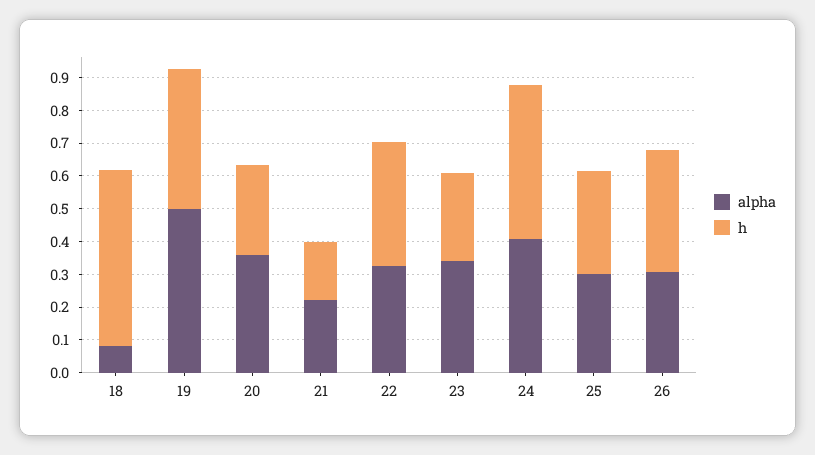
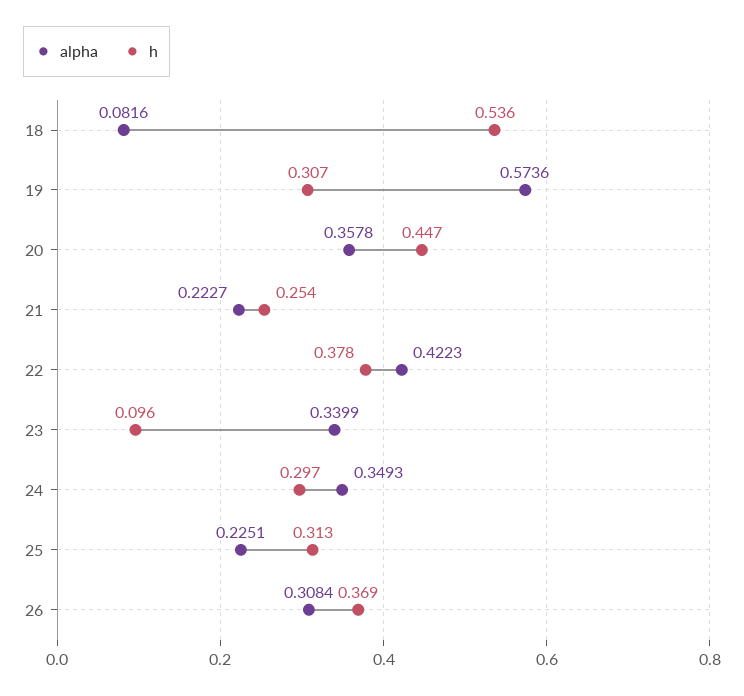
  {
    "alpha": {
      "18": 0.0816,
-     "19": 0.5,
+     "19": 0.5736,
      "20": 0.3578,
      "21": 0.2227,
-     "22": 0.325,
+     "22": 0.4223,
      "23": 0.3399,
-     "24": 0.4,
+     "24": 0.3493,
-     "25": 0.3,
+     "25": 0.2251,
      "26": 0.3084
    },
    "h": {
      "18": 0.536,
-     "19": 0.425,
+     "19": 0.307,
-     "20": 0.275,
+     "20": 0.447,
-     "21": 0.175,
+     "21": 0.254,
      "22": 0.378,
-     "23": 0.275,
+     "23": 0.096,
-     "24": 0.475,
+     "24": 0.297,
      "25": 0.313,
      "26": 0.369
    }
  }

